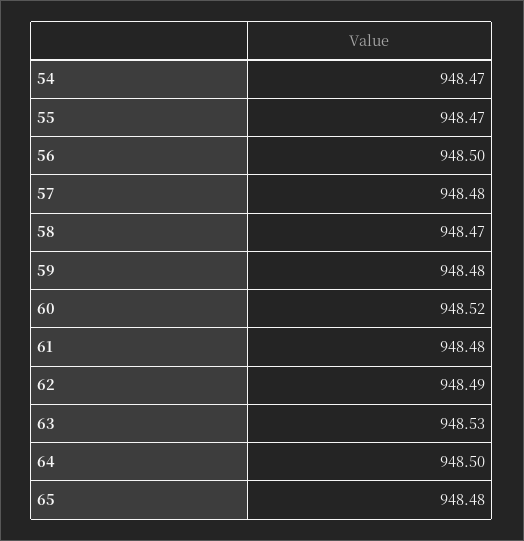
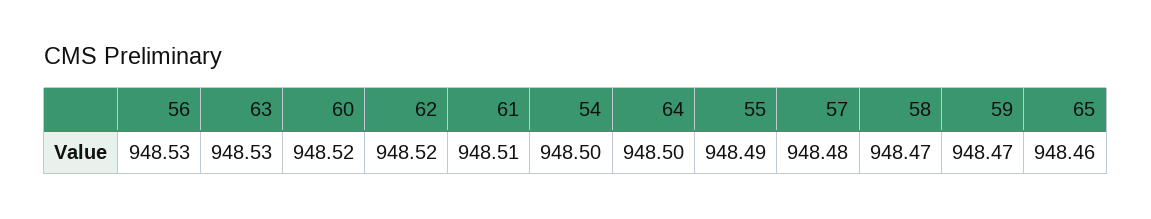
  {
-   "54": 948.47,
+   "54": 948.5,
-   "55": 948.47,
+   "55": 948.49,
-   "56": 948.5,
+   "56": 948.53,
    "57": 948.48,
    "58": 948.47,
-   "59": 948.48,
+   "59": 948.47,
    "60": 948.52,
-   "61": 948.48,
+   "61": 948.51,
-   "62": 948.49,
+   "62": 948.52,
    "63": 948.53,
    "64": 948.5,
-   "65": 948.48
+   "65": 948.46
  }

